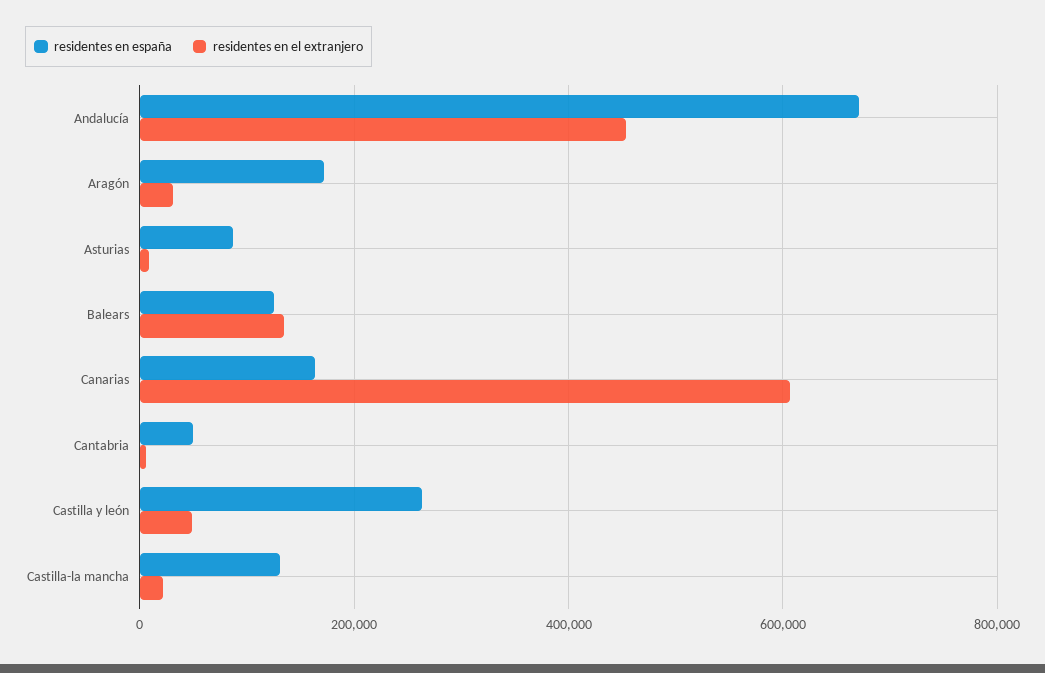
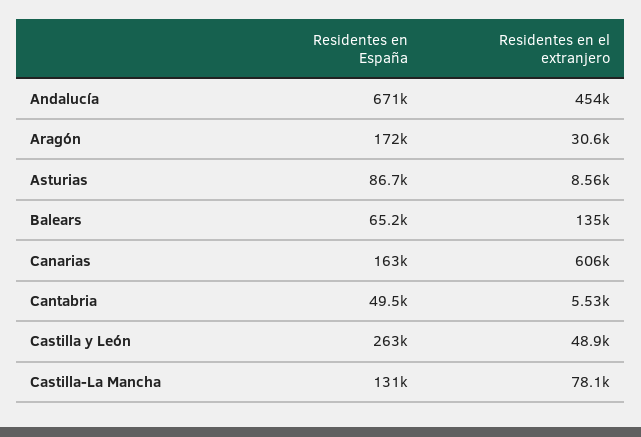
  {
    "residentes en españa": {
      "Andalucía": 671000,
      "Aragón": 172000,
      "Asturias": 86700,
-     "Balears": 120000,
+     "Balears": 65200,
      "Canarias": 163000,
      "Cantabria": 49500,
      "Castilla y león": 263000,
      "Castilla-la mancha": 131000
    },
    "residentes en el extranjero": {
      "Andalucía": 454000,
      "Aragón": 30600,
      "Asturias": 8560,
      "Balears": 135000,
      "Canarias": 606000,
      "Cantabria": 5530,
      "Castilla y león": 48900,
-     "Castilla-la mancha": 20000
+     "Castilla-la mancha": 78100
    }
  }

